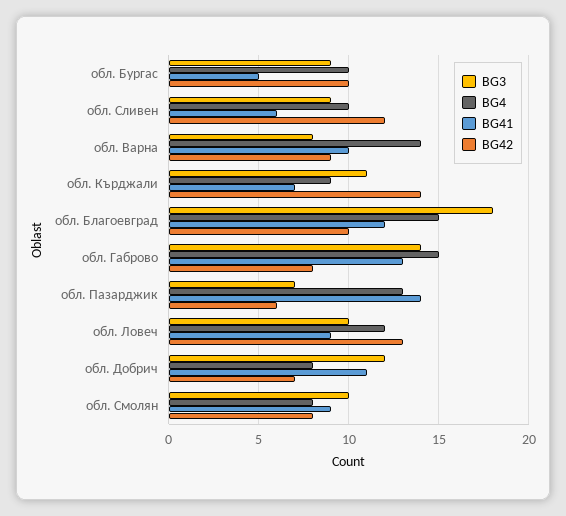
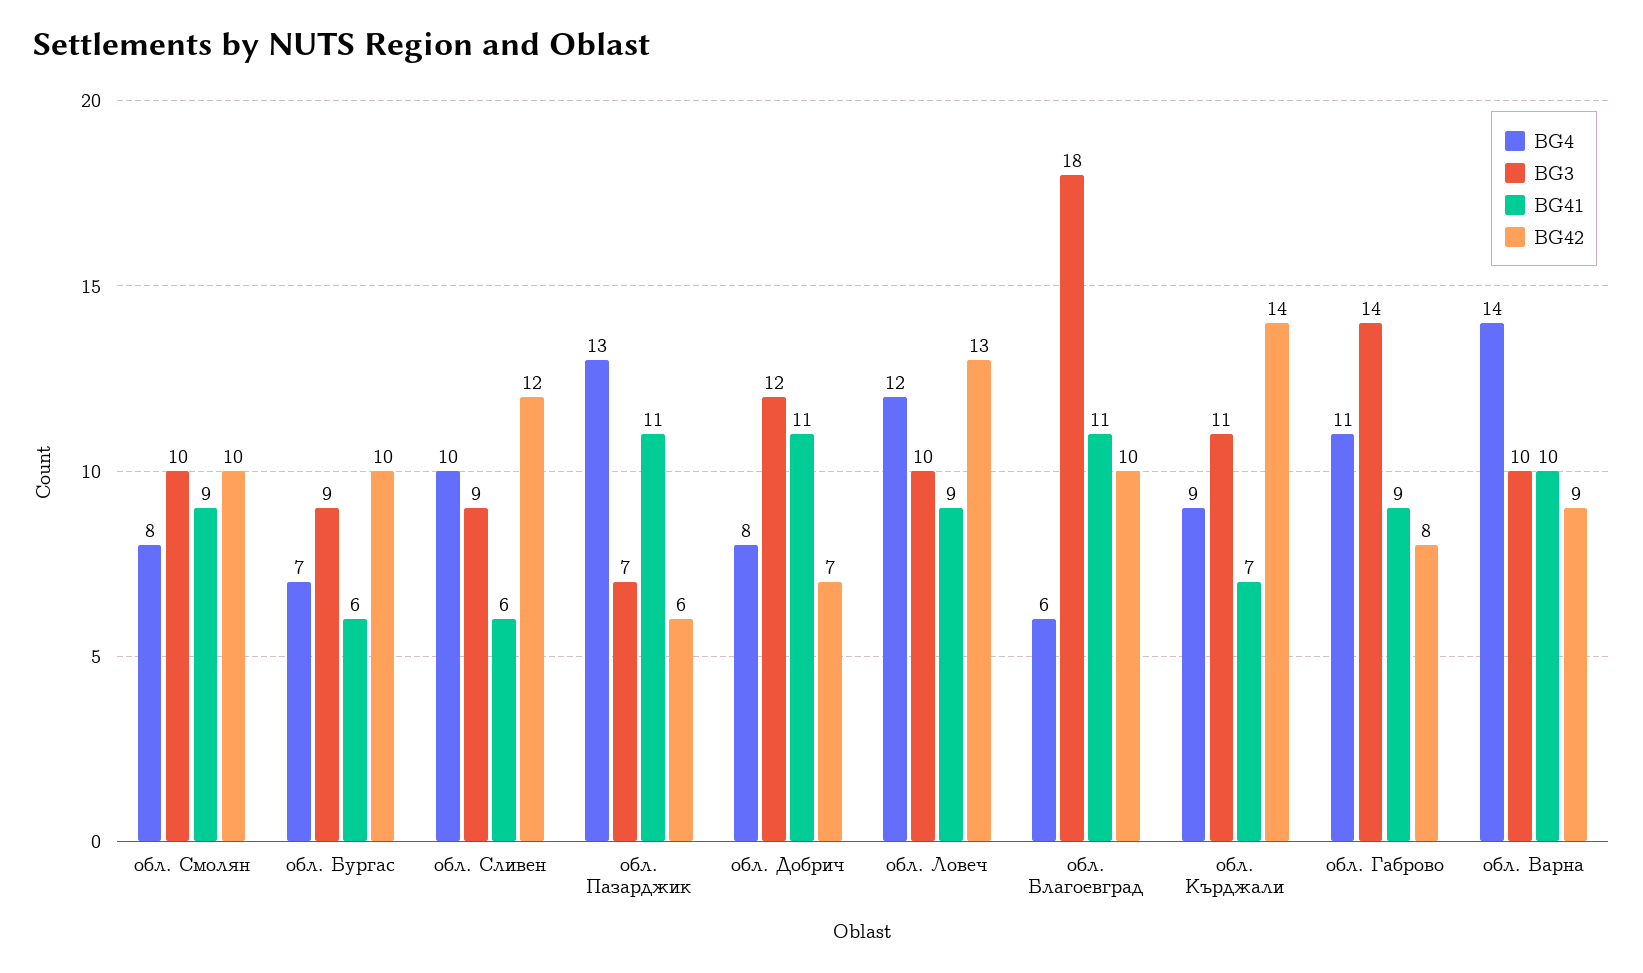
  {
    "BG3": {
      "обл. Бургас": 9,
      "обл. Сливен": 9,
-     "обл. Варна": 8,
+     "обл. Варна": 10,
      "обл. Кърджали": 11,
      "обл. Благоевград": 18,
      "обл. Габрово": 14,
      "обл. Пазарджик": 7,
      "обл. Ловеч": 10,
      "обл. Добрич": 12,
      "обл. Смолян": 10
    },
    "BG4": {
-     "обл. Бургас": 10,
+     "обл. Бургас": 7,
      "обл. Сливен": 10,
      "обл. Варна": 14,
      "обл. Кърджали": 9,
-     "обл. Благоевград": 15,
+     "обл. Благоевград": 6,
-     "обл. Габрово": 15,
+     "обл. Габрово": 11,
      "обл. Пазарджик": 13,
      "обл. Ловеч": 12,
      "обл. Добрич": 8,
      "обл. Смолян": 8
    },
    "BG41": {
-     "обл. Бургас": 5,
+     "обл. Бургас": 6,
      "обл. Сливен": 6,
      "обл. Варна": 10,
      "обл. Кърджали": 7,
-     "обл. Благоевград": 12,
+     "обл. Благоевград": 11,
-     "обл. Габрово": 13,
+     "обл. Габрово": 9,
-     "обл. Пазарджик": 14,
+     "обл. Пазарджик": 11,
      "обл. Ловеч": 9,
      "обл. Добрич": 11,
      "обл. Смолян": 9
    },
    "BG42": {
      "обл. Бургас": 10,
      "обл. Сливен": 12,
      "обл. Варна": 9,
      "обл. Кърджали": 14,
      "обл. Благоевград": 10,
      "обл. Габрово": 8,
      "обл. Пазарджик": 6,
      "обл. Ловеч": 13,
      "обл. Добрич": 7,
-     "обл. Смолян": 8
+     "обл. Смолян": 10
    }
  }

